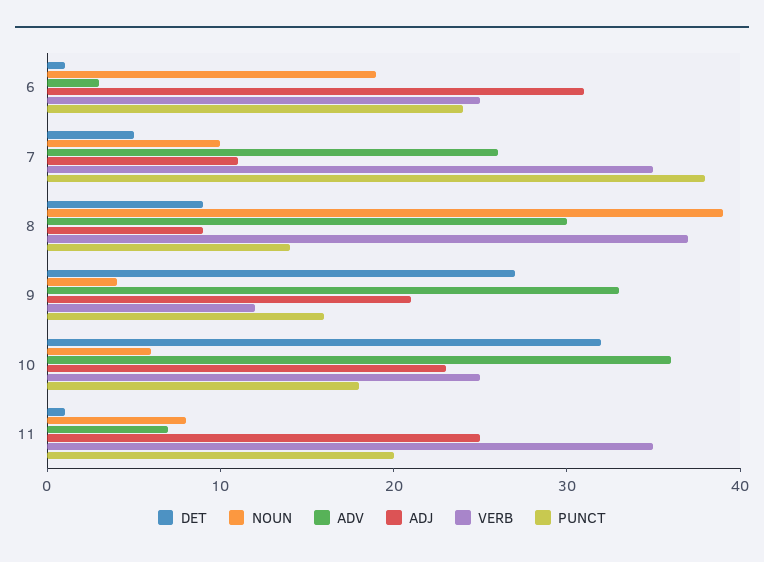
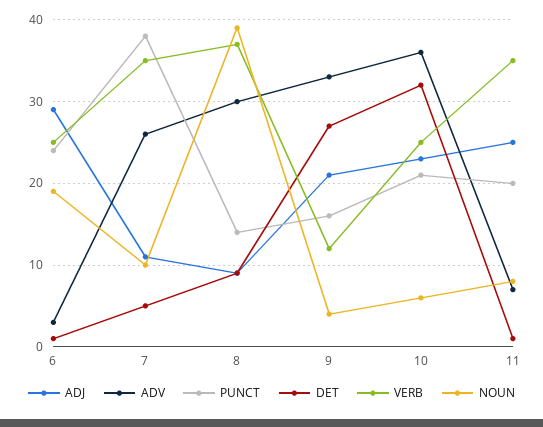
  {
    "DET": {
      "6": 1,
      "7": 5,
      "8": 9,
      "9": 27,
      "10": 32,
      "11": 1
    },
    "NOUN": {
      "6": 19,
      "7": 10,
      "8": 39,
      "9": 4,
      "10": 6,
      "11": 8
    },
    "ADV": {
      "6": 3,
      "7": 26,
      "8": 30,
      "9": 33,
      "10": 36,
      "11": 7
    },
    "ADJ": {
-     "6": 31,
+     "6": 29,
      "7": 11,
      "8": 9,
      "9": 21,
      "10": 23,
      "11": 25
    },
    "VERB": {
      "6": 25,
      "7": 35,
      "8": 37,
      "9": 12,
      "10": 25,
      "11": 35
    },
    "PUNCT": {
      "6": 24,
      "7": 38,
      "8": 14,
      "9": 16,
-     "10": 18,
+     "10": 21,
      "11": 20
    }
  }

